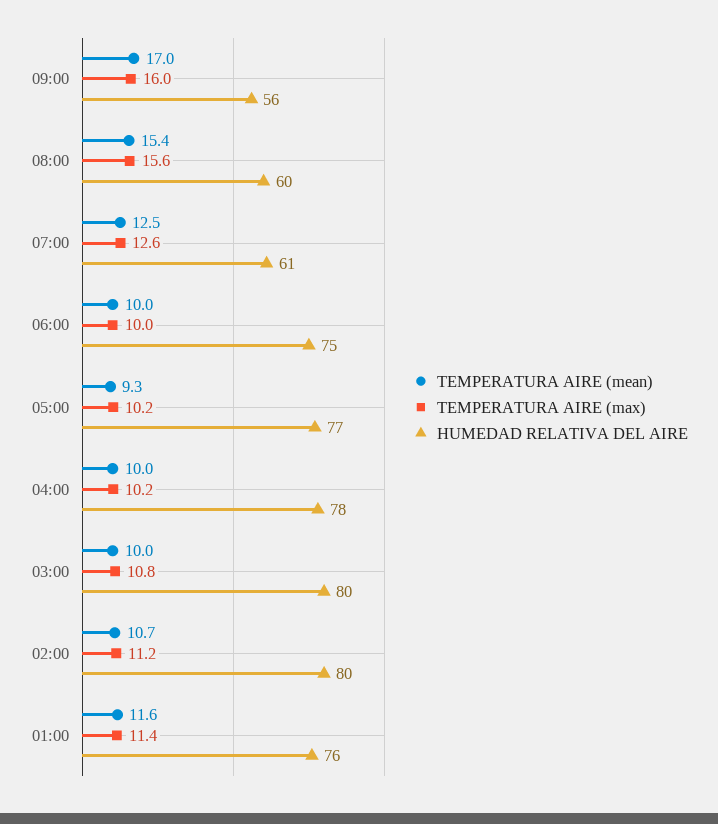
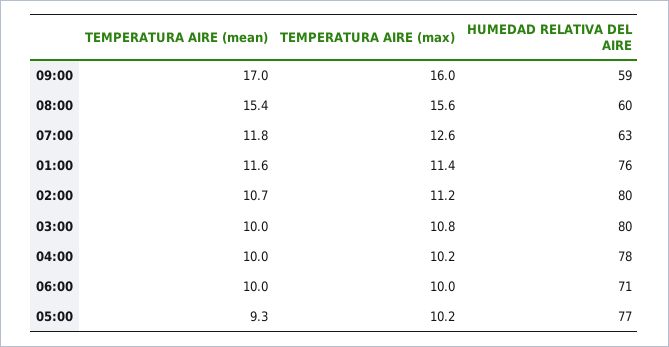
  {
    "TEMPERATURA AIRE (mean)": {
      "09:00": 17,
      "08:00": 15.4,
-     "07:00": 12.5,
+     "07:00": 11.8,
      "06:00": 10,
      "05:00": 9.3,
      "04:00": 10,
      "03:00": 10,
      "02:00": 10.7,
      "01:00": 11.6
    },
    "TEMPERATURA AIRE (max)": {
      "09:00": 16,
      "08:00": 15.6,
      "07:00": 12.6,
      "06:00": 10,
      "05:00": 10.2,
      "04:00": 10.2,
      "03:00": 10.8,
      "02:00": 11.2,
      "01:00": 11.4
    },
    "HUMEDAD RELATIVA DEL AIRE": {
-     "09:00": 56,
+     "09:00": 59,
      "08:00": 60,
-     "07:00": 61,
+     "07:00": 63,
-     "06:00": 75,
+     "06:00": 71,
      "05:00": 77,
      "04:00": 78,
      "03:00": 80,
      "02:00": 80,
      "01:00": 76
    }
  }

